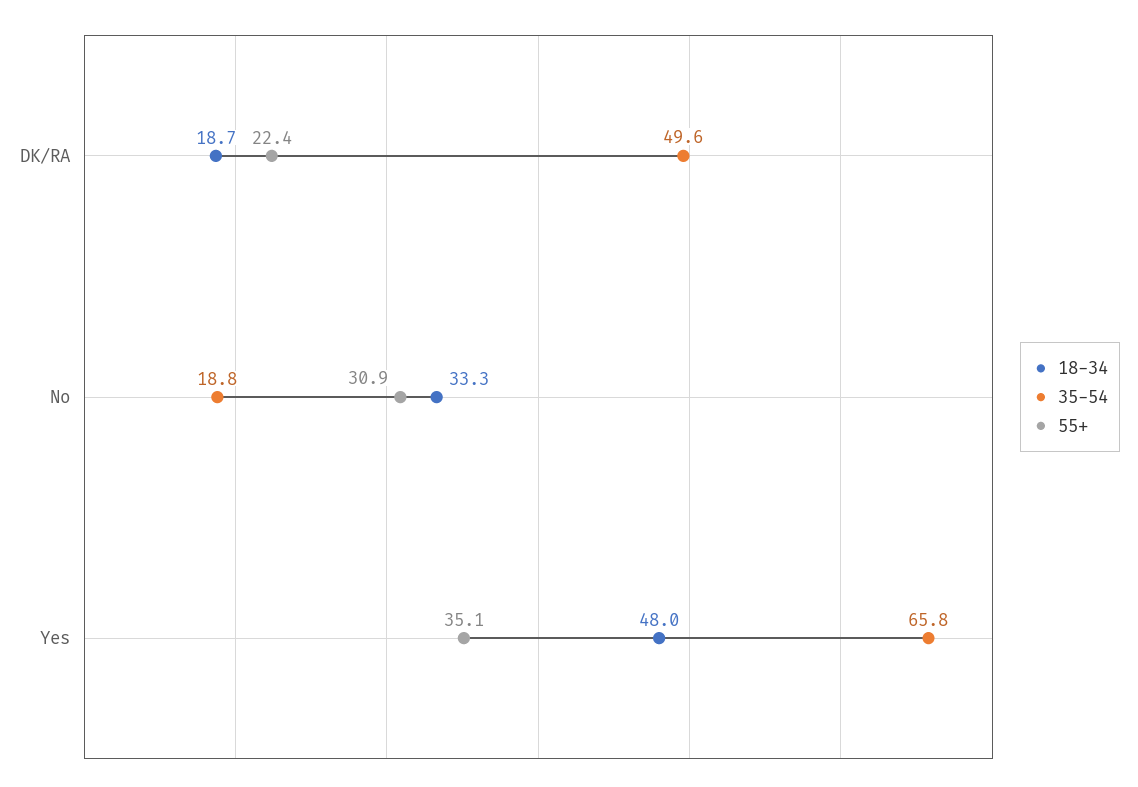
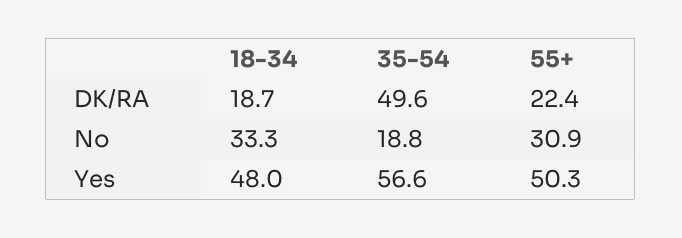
  {
    "18-34": {
      "DK/RA": 18.7,
      "No": 33.3,
      "Yes": 48
    },
    "35-54": {
      "DK/RA": 49.6,
      "No": 18.8,
-     "Yes": 65.8
+     "Yes": 56.6
    },
    "55+": {
      "DK/RA": 22.4,
      "No": 30.9,
-     "Yes": 35.1
+     "Yes": 50.3
    }
  }

